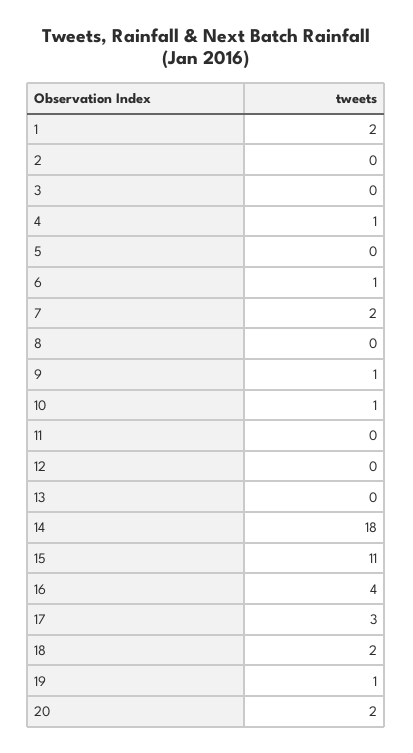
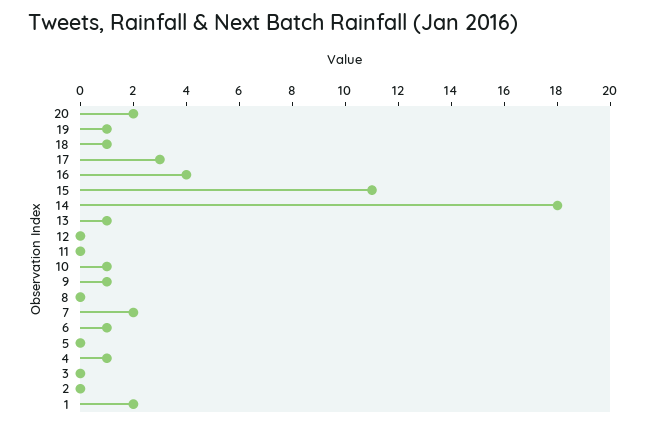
  {
    "1": 2,
    "2": 0,
    "3": 0,
    "4": 1,
    "5": 0,
    "6": 1,
    "7": 2,
    "8": 0,
    "9": 1,
    "10": 1,
    "11": 0,
    "12": 0,
-   "13": 0,
+   "13": 1,
    "14": 18,
    "15": 11,
    "16": 4,
    "17": 3,
-   "18": 2,
+   "18": 1,
    "19": 1,
    "20": 2
  }

